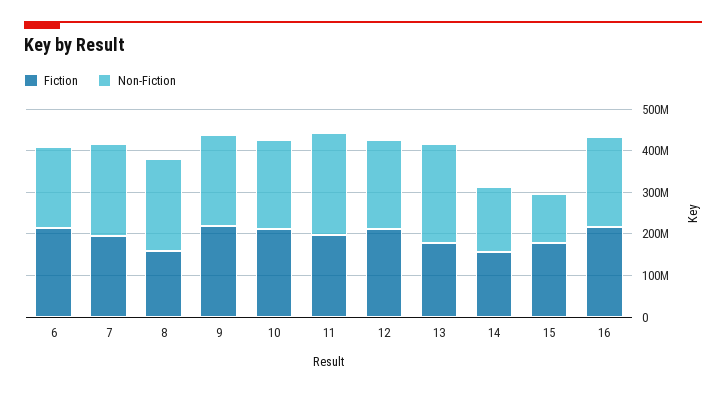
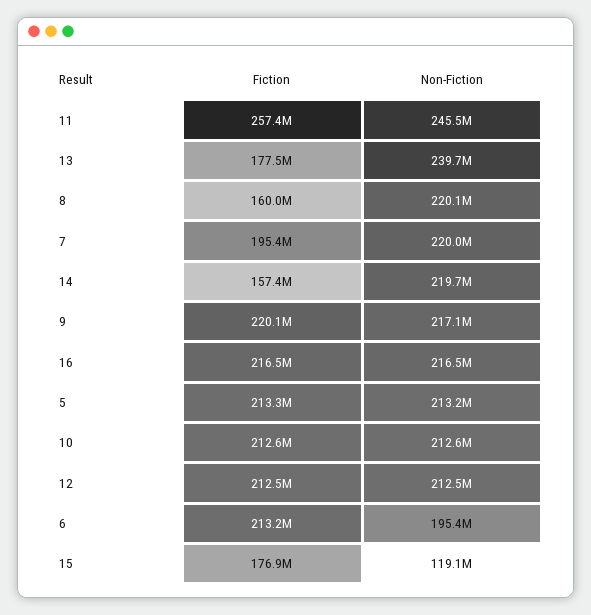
  {
    "Fiction": {
      "6": 213200000,
      "7": 195400000,
      "8": 160000000,
      "9": 220100000,
      "10": 212600000,
-     "11": 200000000,
+     "11": 257400000,
      "12": 212500000,
      "13": 177500000,
      "14": 157400000,
      "15": 176900000,
-     "16": 216500000
+     "16": 216500000,
+     "5": 213300000
    },
    "Non-Fiction": {
      "6": 195400000,
      "7": 220000000,
      "8": 220100000,
      "9": 217100000,
      "10": 212600000,
      "11": 245500000,
      "12": 212500000,
      "13": 239700000,
-     "14": 160000000,
+     "14": 219700000,
      "15": 119100000,
-     "16": 216500000
+     "16": 216500000,
+     "5": 213200000
    }
  }

